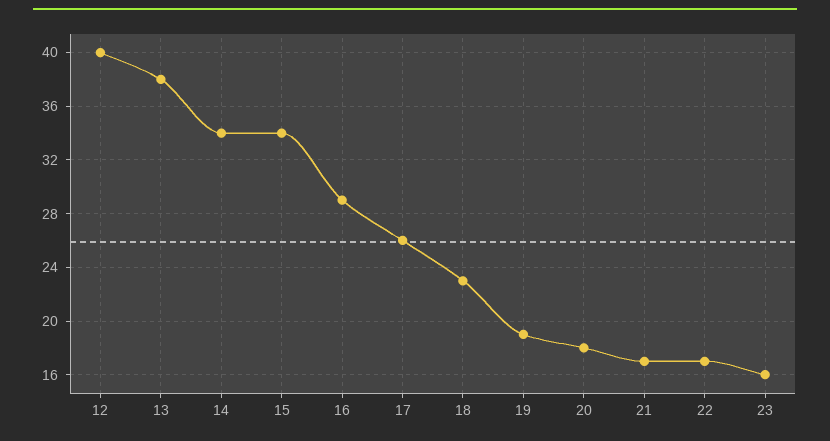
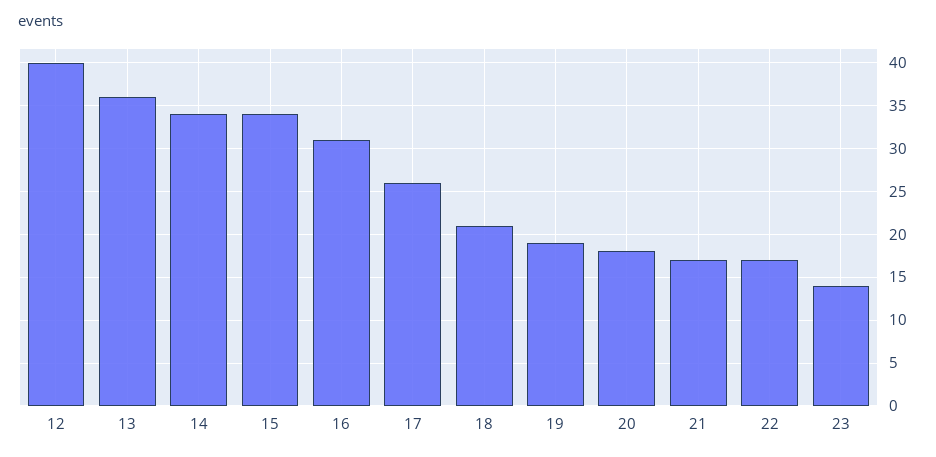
  {
    "12": 40,
-   "13": 38,
+   "13": 36,
    "14": 34,
    "15": 34,
-   "16": 29,
+   "16": 31,
    "17": 26,
-   "18": 23,
+   "18": 21,
    "19": 19,
    "20": 18,
    "21": 17,
    "22": 17,
-   "23": 16
+   "23": 14
  }

